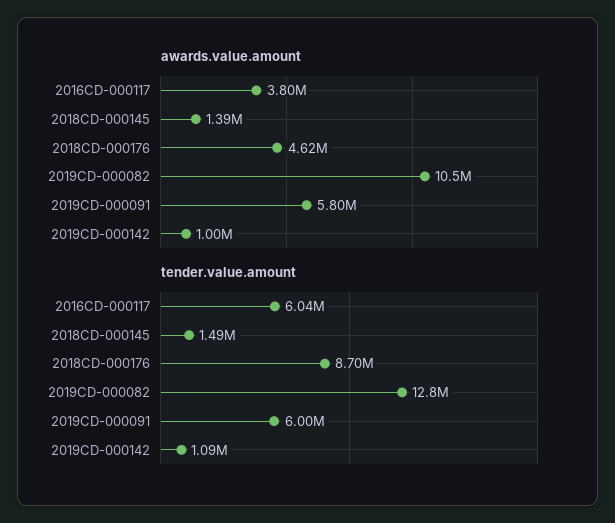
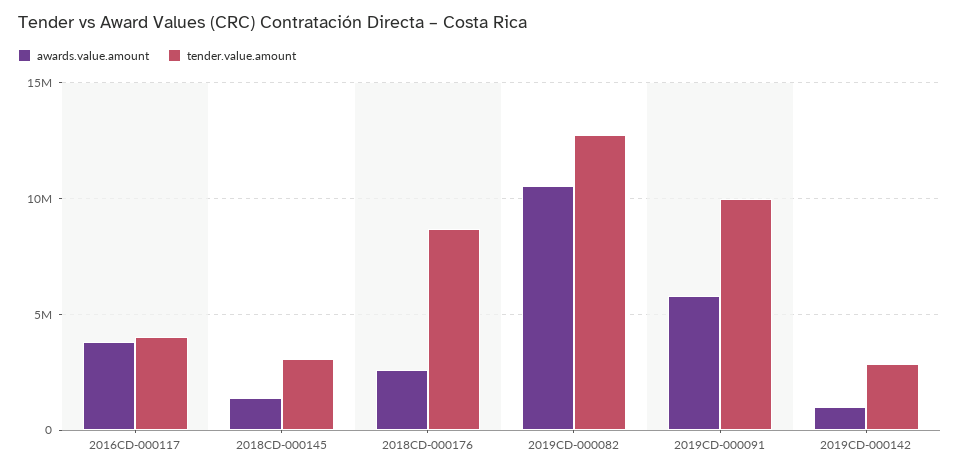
  {
    "awards.value.amount": {
      "2016CD-000117": 3800000,
      "2018CD-000145": 1390000,
-     "2018CD-000176": 4620000,
+     "2018CD-000176": 2500000,
      "2019CD-000082": 10500000,
      "2019CD-000091": 5800000,
      "2019CD-000142": 1000000
    },
    "tender.value.amount": {
-     "2016CD-000117": 6040000,
+     "2016CD-000117": 4000000,
-     "2018CD-000145": 1490000,
+     "2018CD-000145": 3000000,
      "2018CD-000176": 8700000,
      "2019CD-000082": 12800000,
-     "2019CD-000091": 6000000,
+     "2019CD-000091": 10000000,
-     "2019CD-000142": 1090000
+     "2019CD-000142": 3000000
    }
  }

